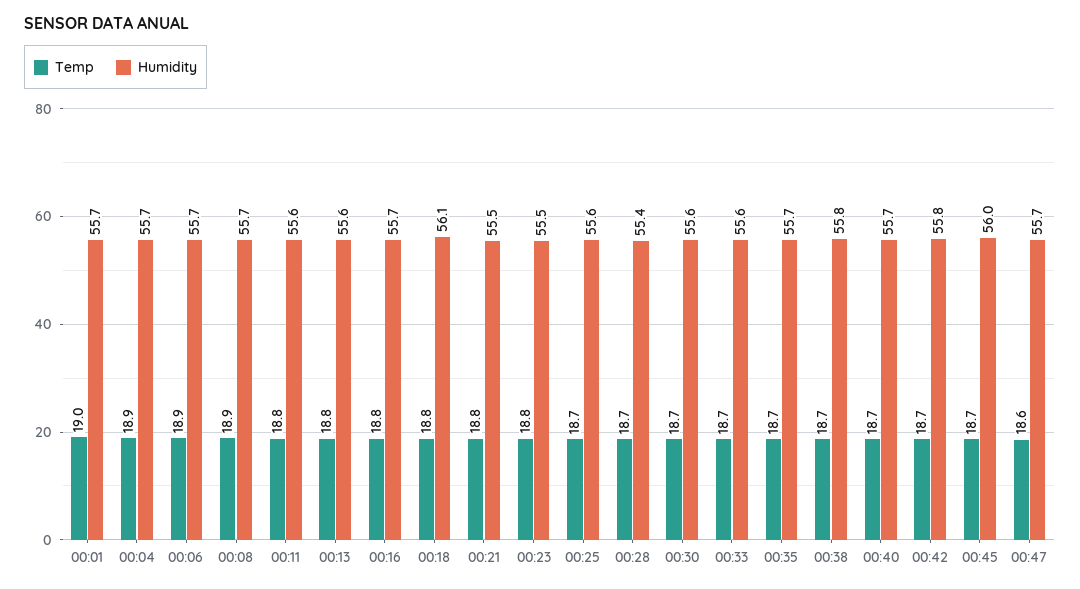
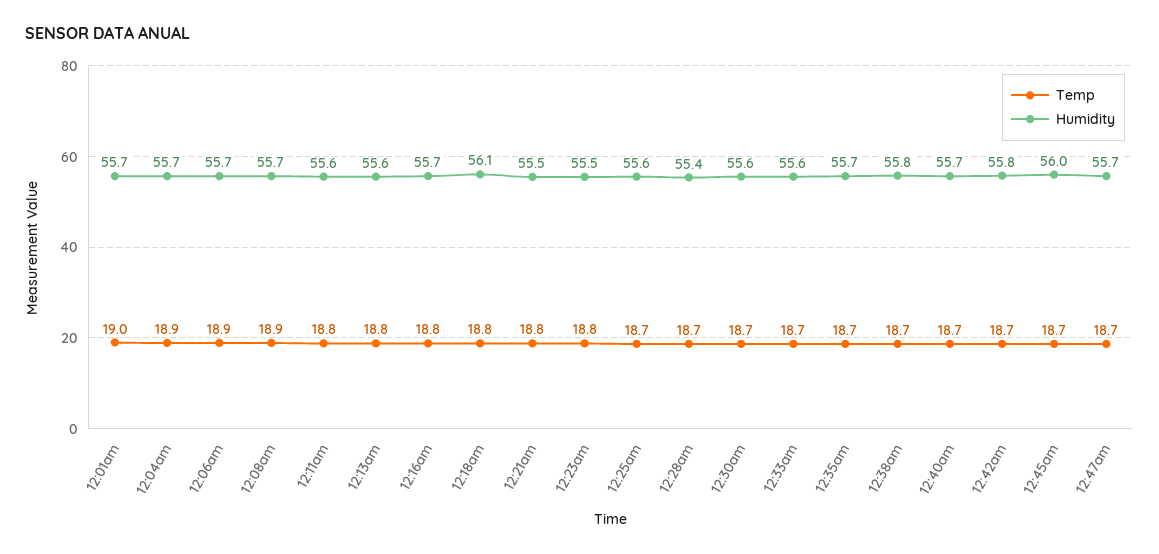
  {
    "Temp": {
      "00:01": 19,
      "00:04": 18.9,
      "00:06": 18.9,
      "00:08": 18.9,
      "00:11": 18.8,
      "00:13": 18.8,
      "00:16": 18.8,
      "00:18": 18.8,
      "00:21": 18.8,
      "00:23": 18.8,
      "00:25": 18.7,
      "00:28": 18.7,
      "00:30": 18.7,
      "00:33": 18.7,
      "00:35": 18.7,
      "00:38": 18.7,
      "00:40": 18.7,
      "00:42": 18.7,
      "00:45": 18.7,
-     "00:47": 18.6
+     "00:47": 18.7
    },
    "Humidity": {
      "00:01": 55.7,
      "00:04": 55.7,
      "00:06": 55.7,
      "00:08": 55.7,
      "00:11": 55.6,
      "00:13": 55.6,
      "00:16": 55.7,
      "00:18": 56.1,
      "00:21": 55.5,
      "00:23": 55.5,
      "00:25": 55.6,
      "00:28": 55.4,
      "00:30": 55.6,
      "00:33": 55.6,
      "00:35": 55.7,
      "00:38": 55.8,
      "00:40": 55.7,
      "00:42": 55.8,
      "00:45": 56,
      "00:47": 55.7
    }
  }

